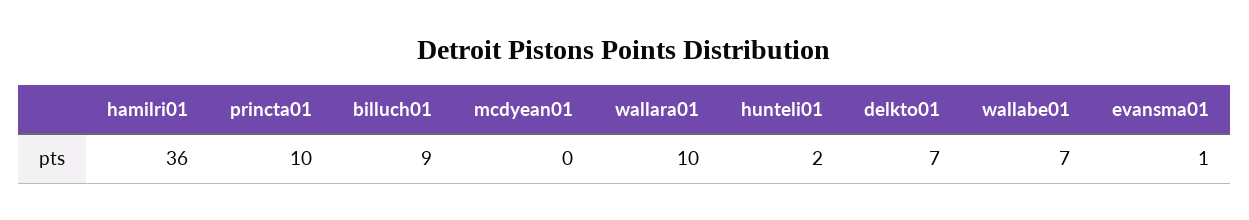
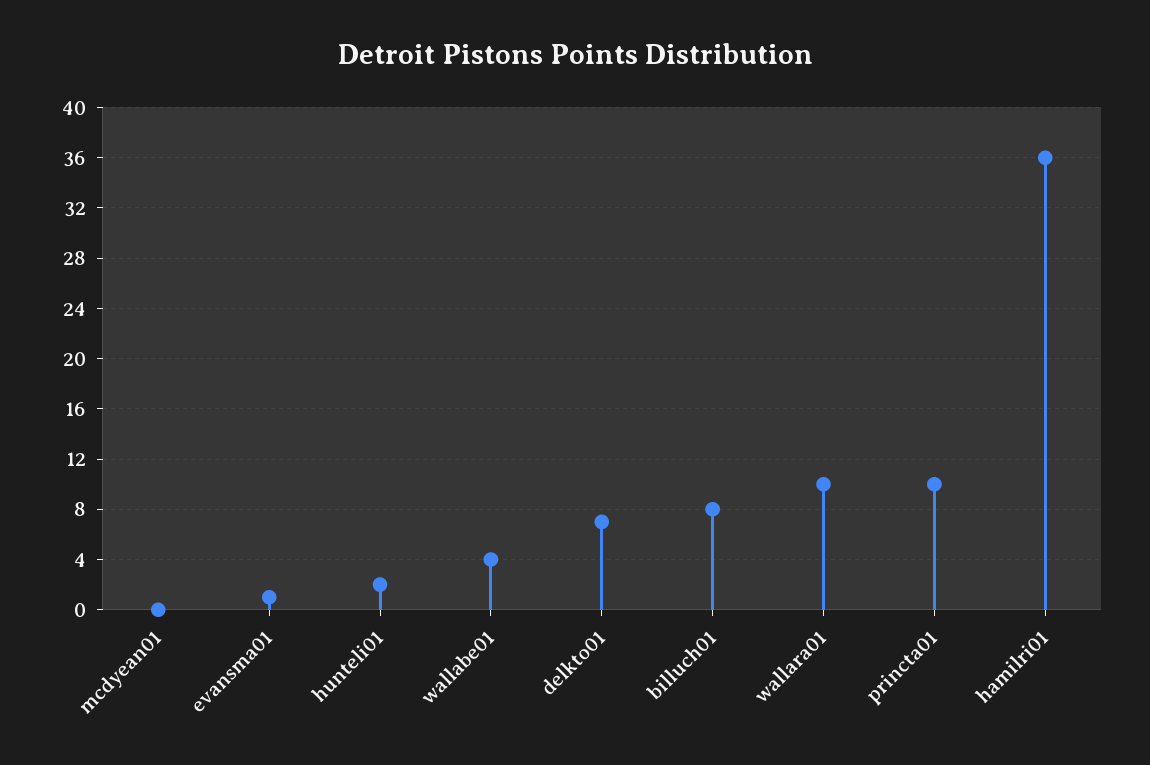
  {
    "hamilri01": 36,
    "princta01": 10,
-   "billuch01": 9,
+   "billuch01": 8,
    "mcdyean01": 0,
    "wallara01": 10,
    "hunteli01": 2,
    "delkto01": 7,
-   "wallabe01": 7,
+   "wallabe01": 4,
    "evansma01": 1
  }

